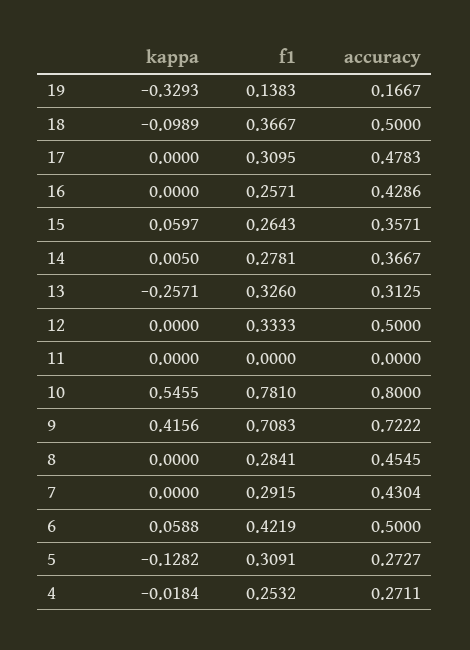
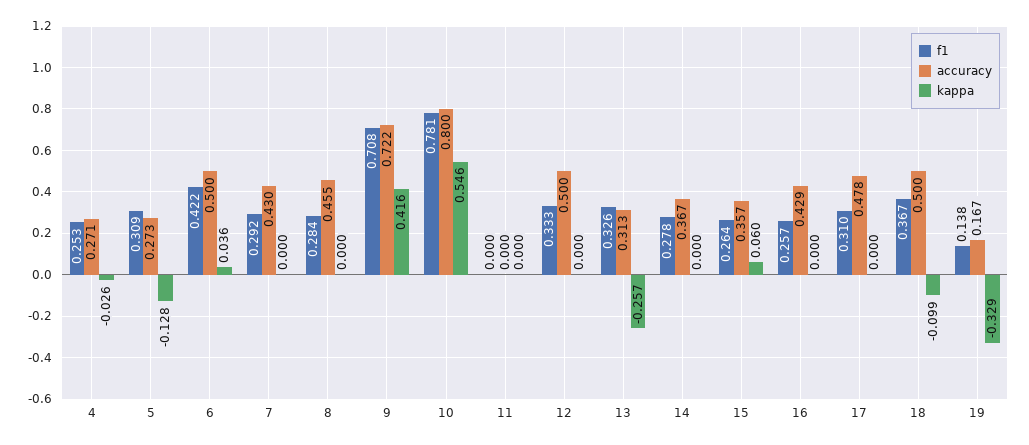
  {
    "kappa": {
      "19": -0.3293,
      "18": -0.0989,
      "17": 0,
      "16": 0,
      "15": 0.0597,
-     "14": 0.005,
+     "14": 0,
      "13": -0.2571,
      "12": 0,
      "11": 0,
      "10": 0.5455,
      "9": 0.4156,
      "8": 0,
      "7": 0,
-     "6": 0.0588,
+     "6": 0.036,
      "5": -0.1282,
-     "4": -0.0184
+     "4": -0.026
    },
    "f1": {
      "19": 0.1383,
      "18": 0.3667,
      "17": 0.3095,
      "16": 0.2571,
      "15": 0.2643,
      "14": 0.2781,
      "13": 0.326,
      "12": 0.3333,
      "11": 0,
      "10": 0.781,
      "9": 0.7083,
      "8": 0.2841,
      "7": 0.2915,
      "6": 0.4219,
      "5": 0.3091,
      "4": 0.2532
    },
    "accuracy": {
      "19": 0.1667,
      "18": 0.5,
      "17": 0.4783,
      "16": 0.4286,
      "15": 0.3571,
      "14": 0.3667,
      "13": 0.3125,
      "12": 0.5,
      "11": 0,
      "10": 0.8,
      "9": 0.7222,
      "8": 0.4545,
      "7": 0.4304,
      "6": 0.5,
      "5": 0.2727,
      "4": 0.2711
    }
  }

